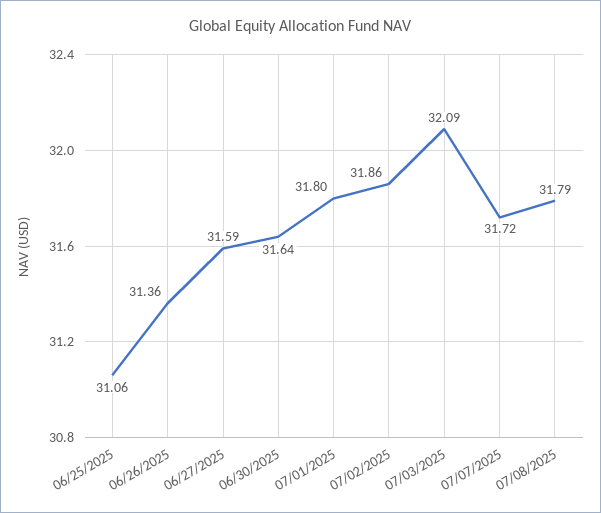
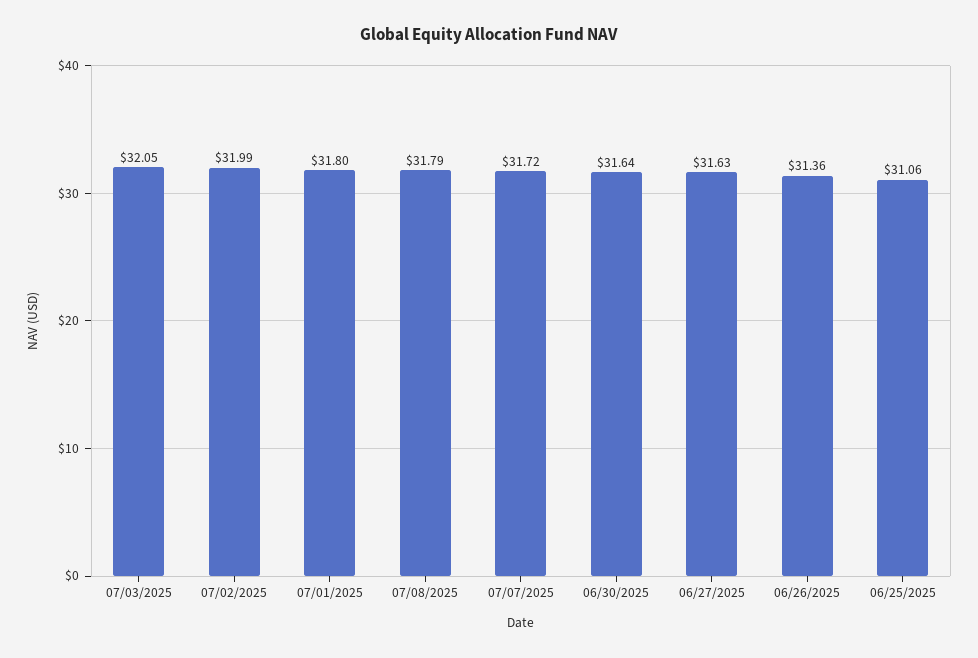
  {
    "06/25/2025": 31.06,
    "06/26/2025": 31.36,
-   "06/27/2025": 31.59,
+   "06/27/2025": 31.63,
    "06/30/2025": 31.64,
    "07/01/2025": 31.8,
-   "07/02/2025": 31.86,
+   "07/02/2025": 31.99,
-   "07/03/2025": 32.09,
+   "07/03/2025": 32.05,
    "07/07/2025": 31.72,
    "07/08/2025": 31.79
  }

